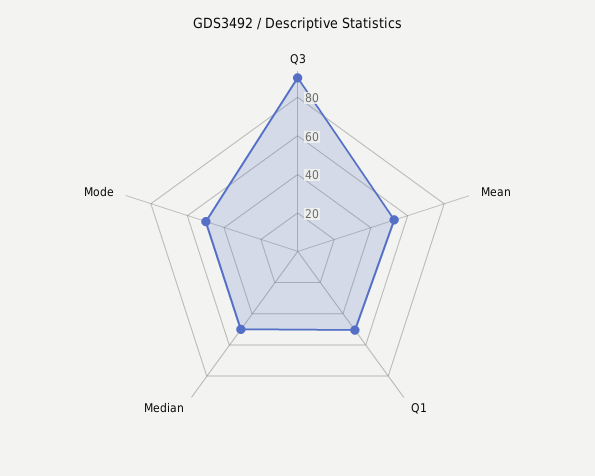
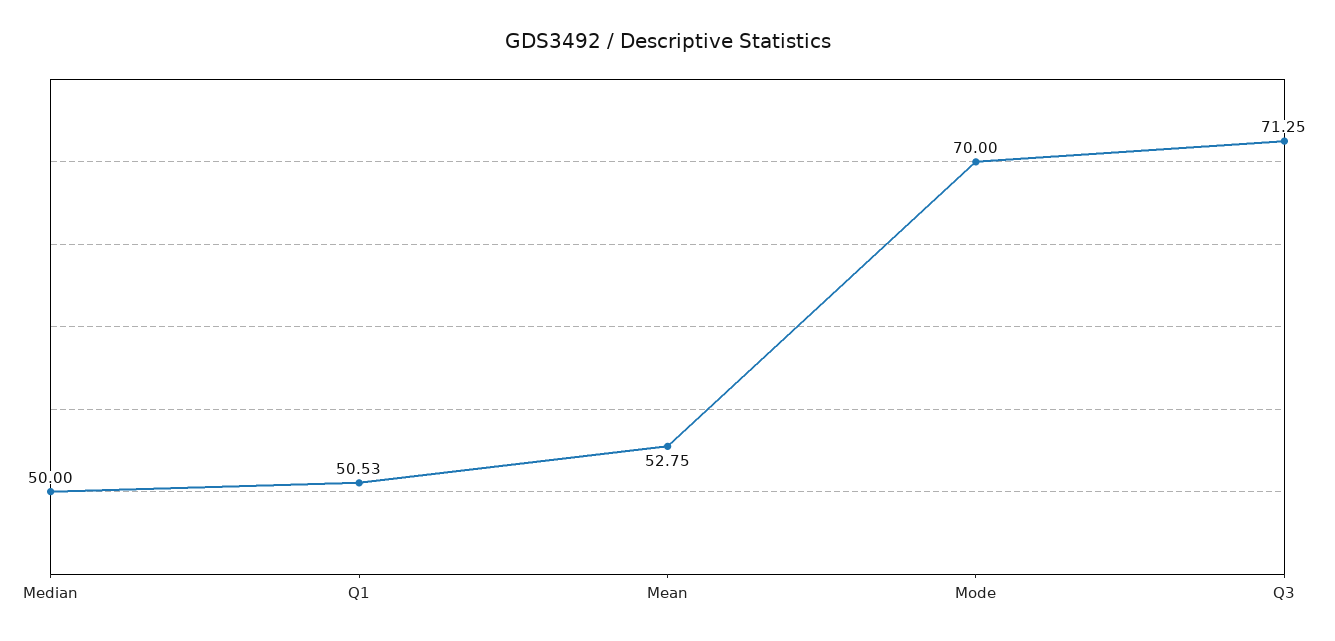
  {
-   "Q3": 90,
+   "Q3": 71.25,
    "Mean": 52.75,
    "Q1": 50.53,
    "Median": 50,
-   "Mode": 50
+   "Mode": 70
  }

